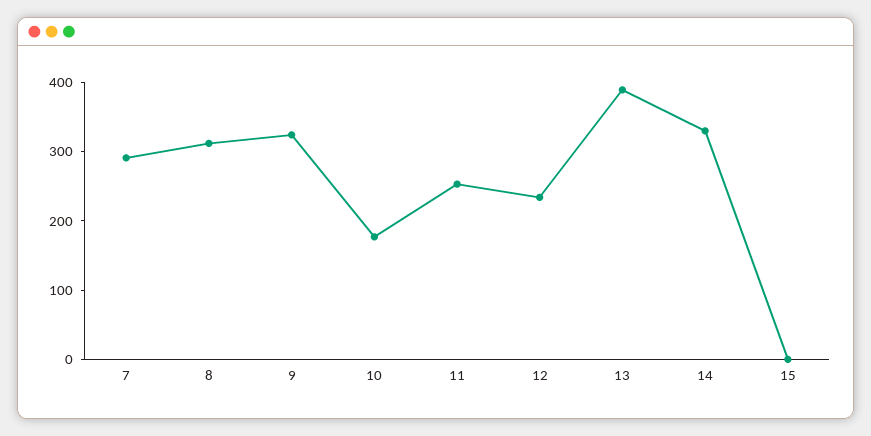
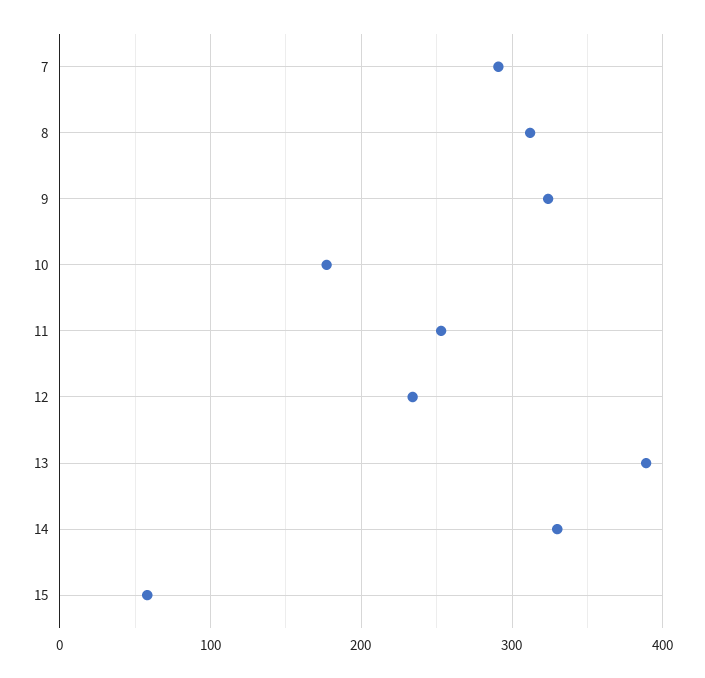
  {
    "7": 290,
    "8": 310,
    "9": 320,
    "10": 180,
    "11": 250,
    "12": 230,
    "13": 390,
    "14": 330,
-   "15": 0
+   "15": 60
  }

